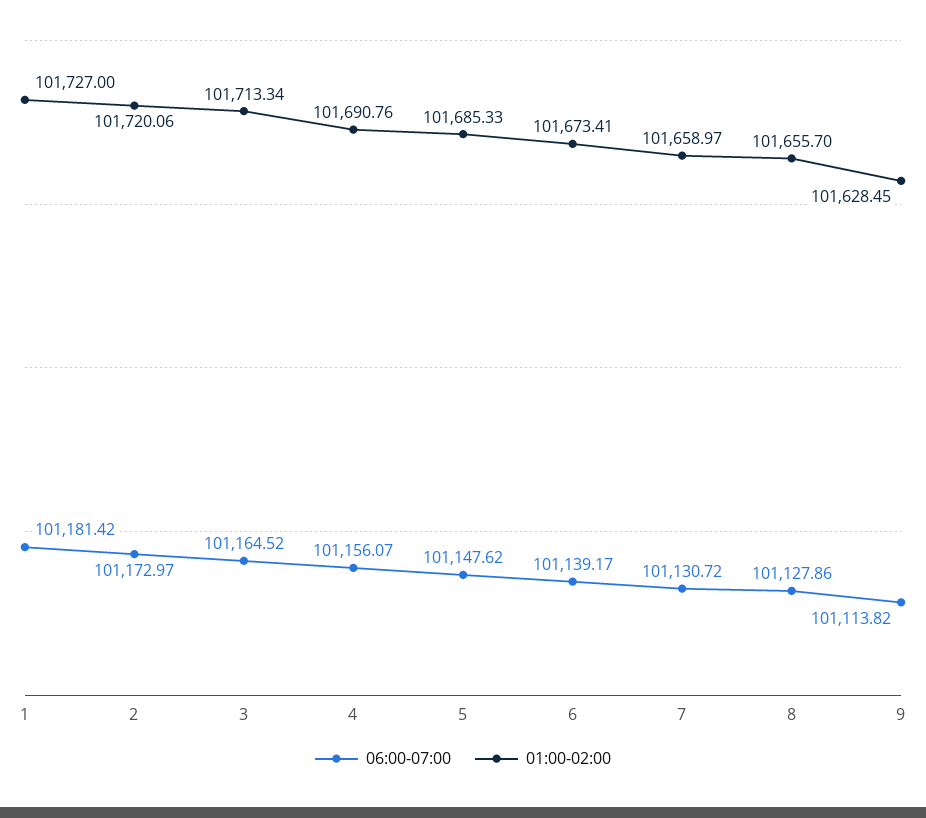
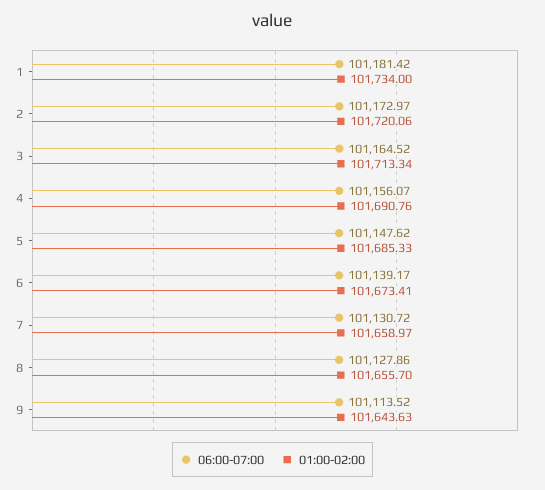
  {
    "06:00-07:00": {
      "1": 101181.42,
      "2": 101172.97,
      "3": 101164.52,
      "4": 101156.07,
      "5": 101147.62,
      "6": 101139.17,
      "7": 101130.72,
      "8": 101127.86,
-     "9": 101113.82
+     "9": 101113.52
    },
    "01:00-02:00": {
-     "1": 101727,
+     "1": 101734,
      "2": 101720.06,
      "3": 101713.34,
      "4": 101690.76,
      "5": 101685.33,
      "6": 101673.41,
      "7": 101658.97,
      "8": 101655.7,
-     "9": 101628.45
+     "9": 101643.63
    }
  }

